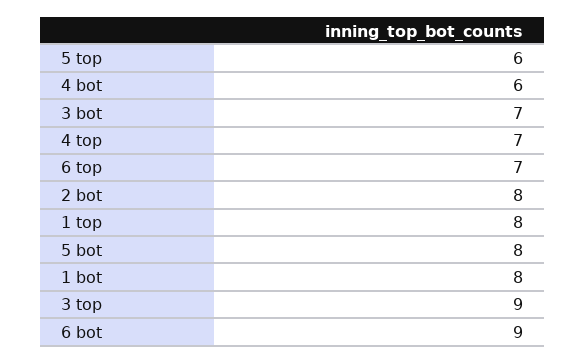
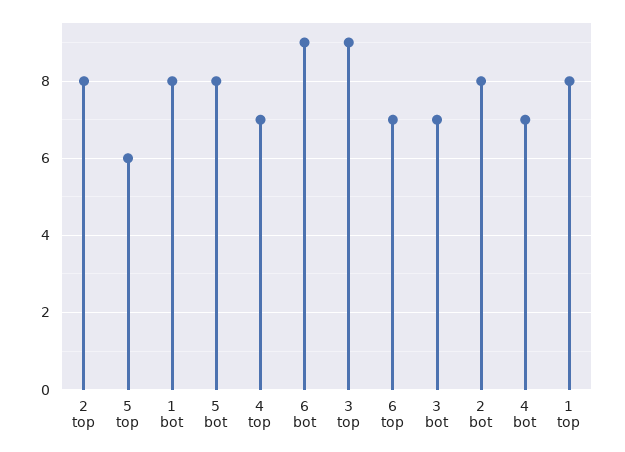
  {
    "5 top": 6,
-   "4 bot": 6,
+   "4 bot": 7,
    "3 bot": 7,
    "4 top": 7,
    "6 top": 7,
    "2 bot": 8,
    "1 top": 8,
    "5 bot": 8,
    "1 bot": 8,
    "3 top": 9,
-   "6 bot": 9
+   "6 bot": 9,
+   "2 top": 8
  }

